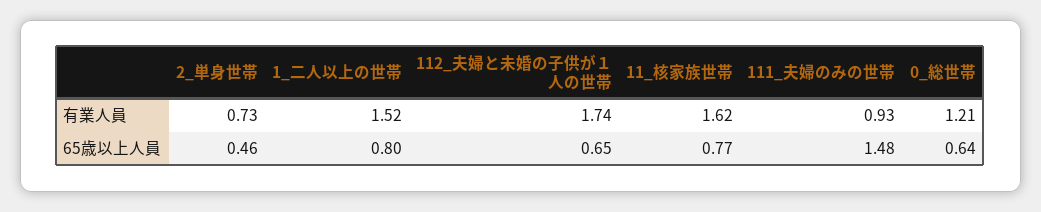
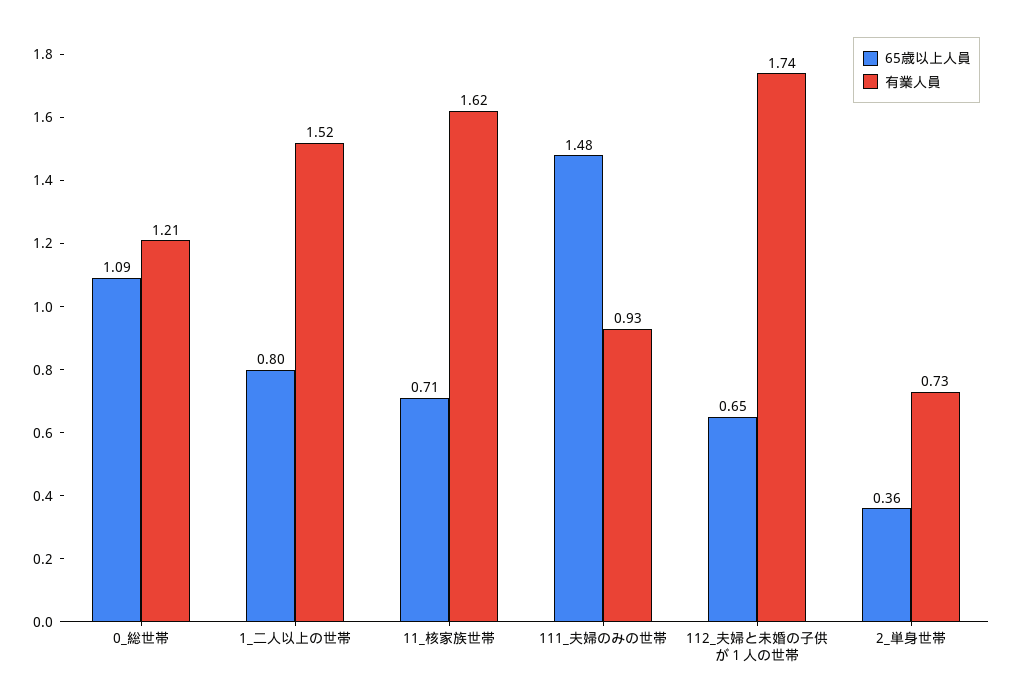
  {
    "有業人員": {
      "2_単身世帯": 0.73,
      "1_二人以上の世帯": 1.52,
      "112_夫婦と未婚の子供が１人の世帯": 1.74,
      "11_核家族世帯": 1.62,
      "111_夫婦のみの世帯": 0.93,
      "0_総世帯": 1.21
    },
    "65歳以上人員": {
-     "2_単身世帯": 0.46,
+     "2_単身世帯": 0.36,
      "1_二人以上の世帯": 0.8,
      "112_夫婦と未婚の子供が１人の世帯": 0.65,
-     "11_核家族世帯": 0.77,
+     "11_核家族世帯": 0.71,
      "111_夫婦のみの世帯": 1.48,
-     "0_総世帯": 0.64
+     "0_総世帯": 1.09
    }
  }

